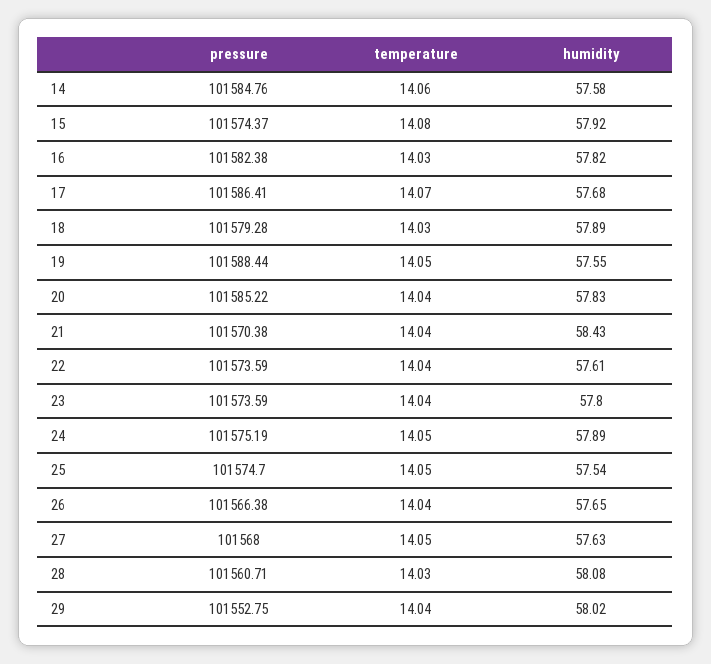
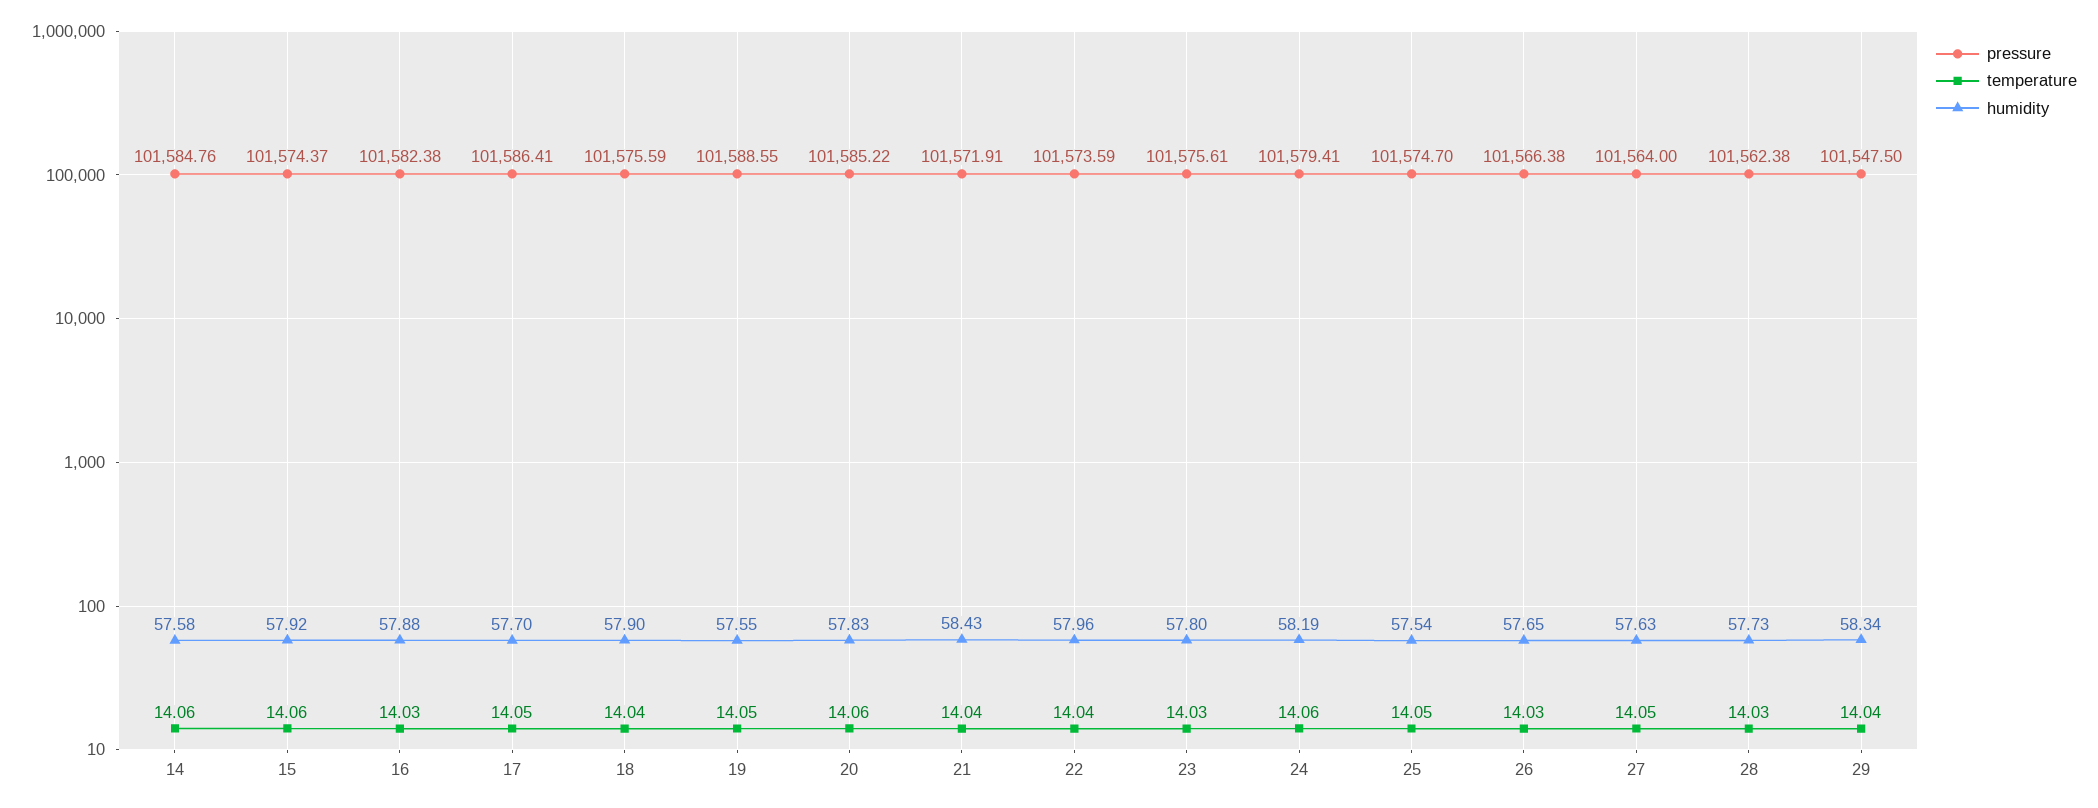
  {
    "pressure": {
      "14": 101584.76,
      "15": 101574.37,
      "16": 101582.38,
      "17": 101586.41,
-     "18": 101579.28,
+     "18": 101575.59,
-     "19": 101588.44,
+     "19": 101588.55,
      "20": 101585.22,
-     "21": 101570.38,
+     "21": 101571.91,
      "22": 101573.59,
-     "23": 101573.59,
+     "23": 101575.61,
-     "24": 101575.19,
+     "24": 101579.41,
      "25": 101574.7,
      "26": 101566.38,
-     "27": 101568,
+     "27": 101564,
-     "28": 101560.71,
+     "28": 101562.38,
-     "29": 101552.75
+     "29": 101547.5
    },
    "temperature": {
      "14": 14.06,
-     "15": 14.08,
+     "15": 14.06,
      "16": 14.03,
-     "17": 14.07,
+     "17": 14.05,
-     "18": 14.03,
+     "18": 14.04,
      "19": 14.05,
-     "20": 14.04,
+     "20": 14.06,
      "21": 14.04,
      "22": 14.04,
-     "23": 14.04,
+     "23": 14.03,
-     "24": 14.05,
+     "24": 14.06,
      "25": 14.05,
-     "26": 14.04,
+     "26": 14.03,
      "27": 14.05,
      "28": 14.03,
      "29": 14.04
    },
    "humidity": {
      "14": 57.58,
      "15": 57.92,
-     "16": 57.82,
+     "16": 57.88,
-     "17": 57.68,
+     "17": 57.7,
-     "18": 57.89,
+     "18": 57.9,
      "19": 57.55,
      "20": 57.83,
      "21": 58.43,
-     "22": 57.61,
+     "22": 57.96,
      "23": 57.8,
-     "24": 57.89,
+     "24": 58.19,
      "25": 57.54,
      "26": 57.65,
      "27": 57.63,
-     "28": 58.08,
+     "28": 57.73,
-     "29": 58.02
+     "29": 58.34
    }
  }

